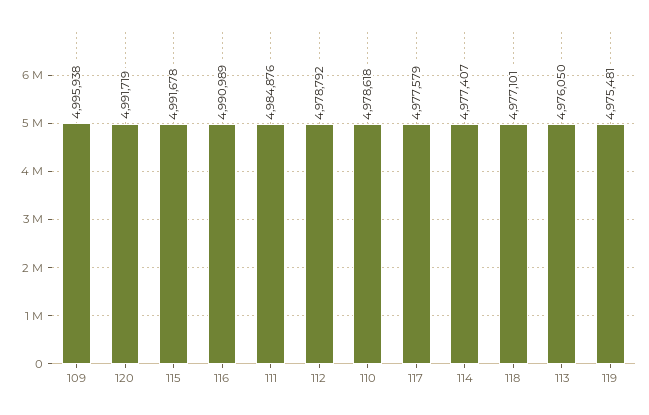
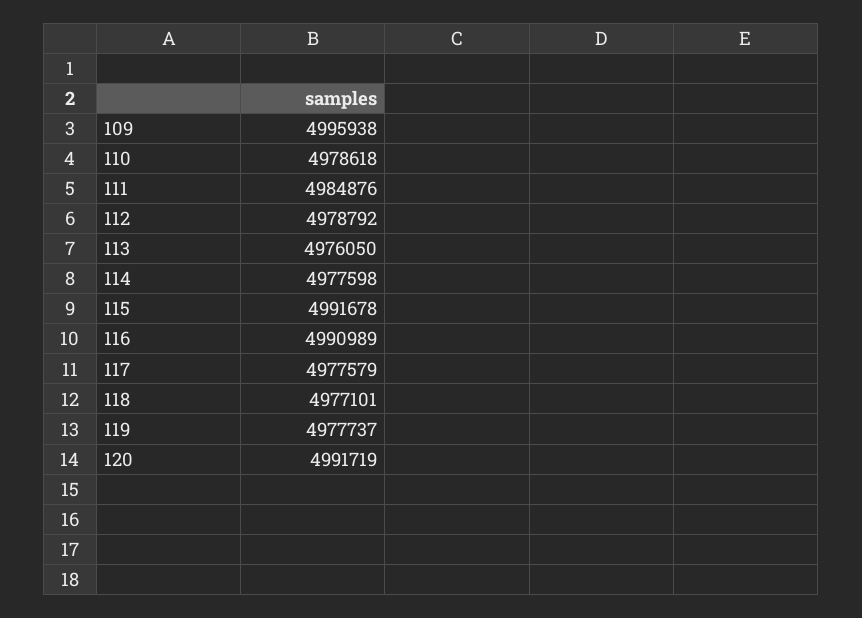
  {
    "109": 4995938,
    "120": 4991719,
    "115": 4991678,
    "116": 4990989,
    "111": 4984876,
    "112": 4978792,
    "110": 4978618,
    "117": 4977579,
-   "114": 4977407,
+   "114": 4977598,
    "118": 4977101,
    "113": 4976050,
-   "119": 4975481
+   "119": 4977737
  }

